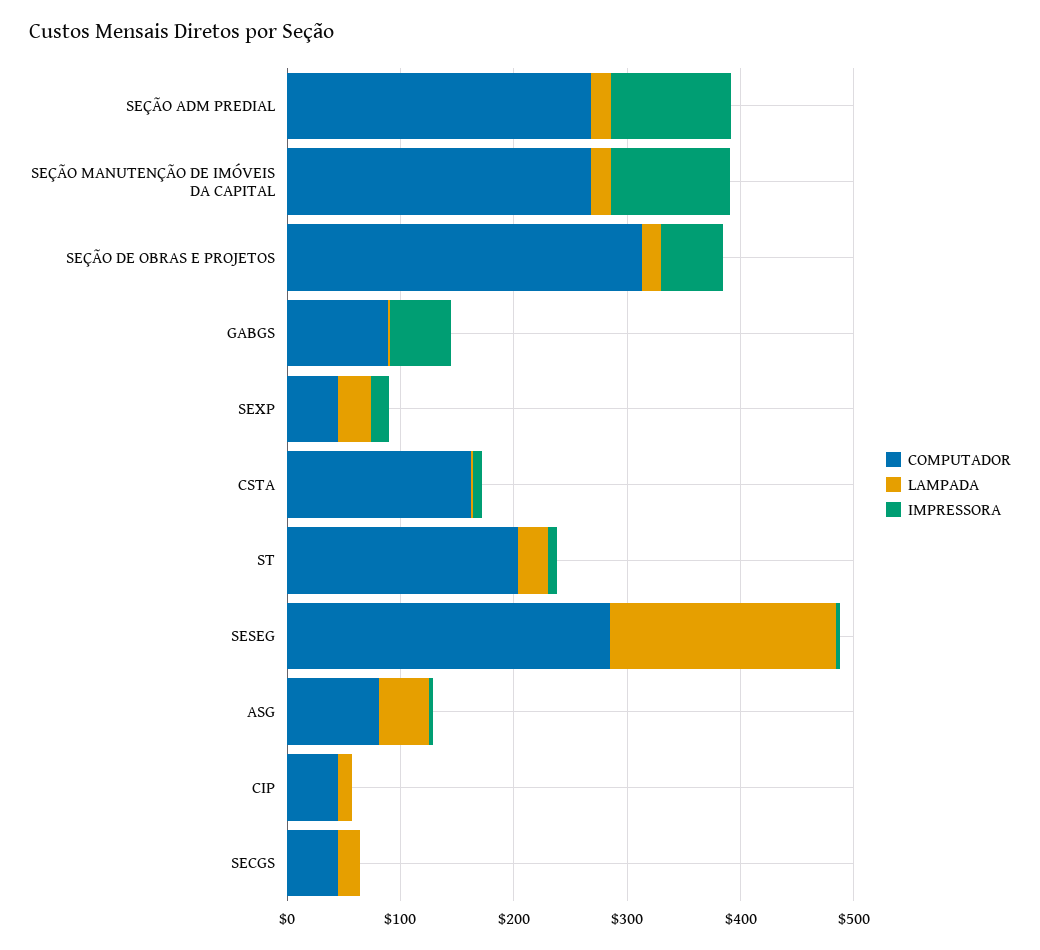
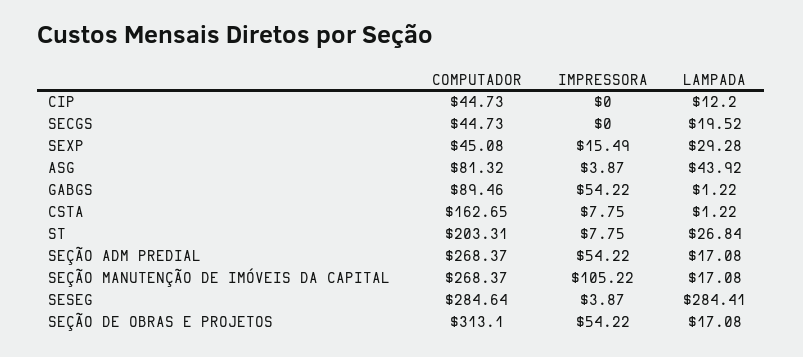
  {
    "COMPUTADOR": {
      "SEÇÃO ADM PREDIAL": 268.37,
      "SEÇÃO MANUTENÇÃO DE IMÓVEIS DA CAPITAL": 268.37,
      "SEÇÃO DE OBRAS E PROJETOS": 313.1,
      "GABGS": 89.46,
      "SEXP": 45.08,
      "CSTA": 162.65,
      "ST": 203.31,
      "SESEG": 284.64,
      "ASG": 81.32,
      "CIP": 44.73,
      "SECGS": 44.73
    },
    "LAMPADA": {
      "SEÇÃO ADM PREDIAL": 17.08,
      "SEÇÃO MANUTENÇÃO DE IMÓVEIS DA CAPITAL": 17.08,
      "SEÇÃO DE OBRAS E PROJETOS": 17.08,
      "GABGS": 1.22,
      "SEXP": 29.28,
      "CSTA": 1.22,
      "ST": 26.84,
-     "SESEG": 200,
+     "SESEG": 284.41,
      "ASG": 43.92,
      "CIP": 12.2,
      "SECGS": 19.52
    },
    "IMPRESSORA": {
-     "SEÇÃO ADM PREDIAL": 100,
+     "SEÇÃO ADM PREDIAL": 54.22,
      "SEÇÃO MANUTENÇÃO DE IMÓVEIS DA CAPITAL": 105.22,
      "SEÇÃO DE OBRAS E PROJETOS": 54.22,
      "GABGS": 54.22,
      "SEXP": 15.49,
      "CSTA": 7.75,
      "ST": 7.75,
      "SESEG": 3.87,
      "ASG": 3.87,
      "CIP": 0,
      "SECGS": 0
    }
  }

